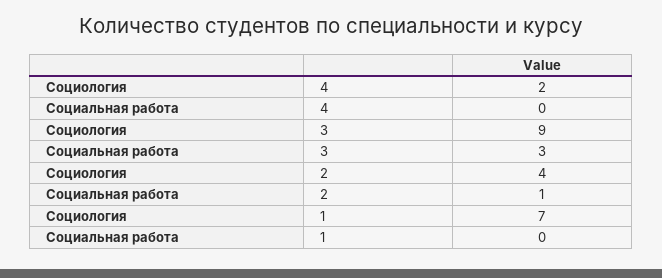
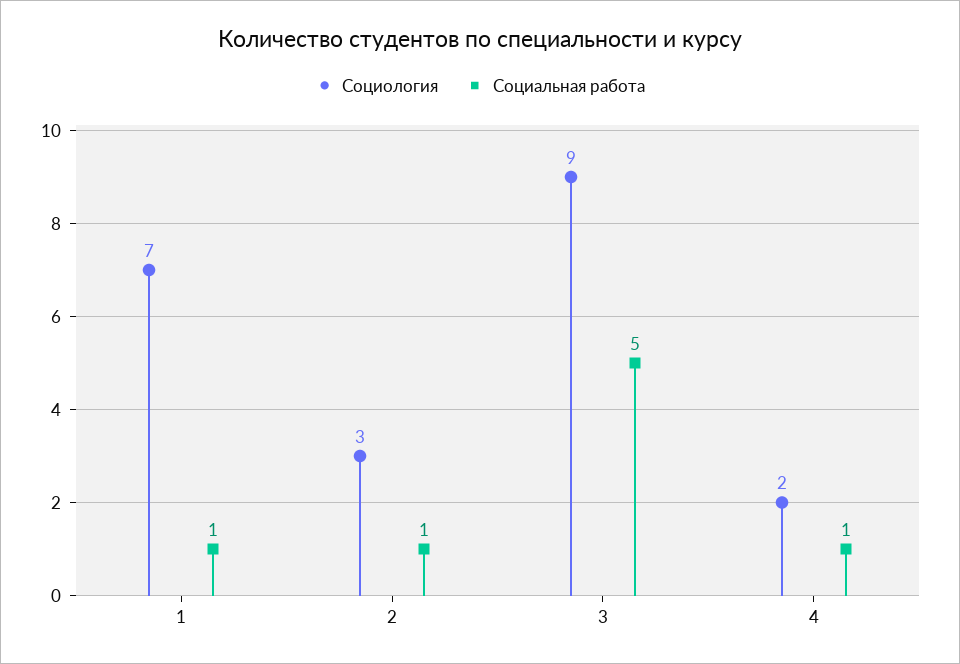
  {
    "Социология": {
      "4": 2,
      "3": 9,
-     "2": 4,
+     "2": 3,
      "1": 7
    },
    "Социальная работа": {
-     "4": 0,
+     "4": 1,
-     "3": 3,
+     "3": 5,
      "2": 1,
-     "1": 0
+     "1": 1
    }
  }

